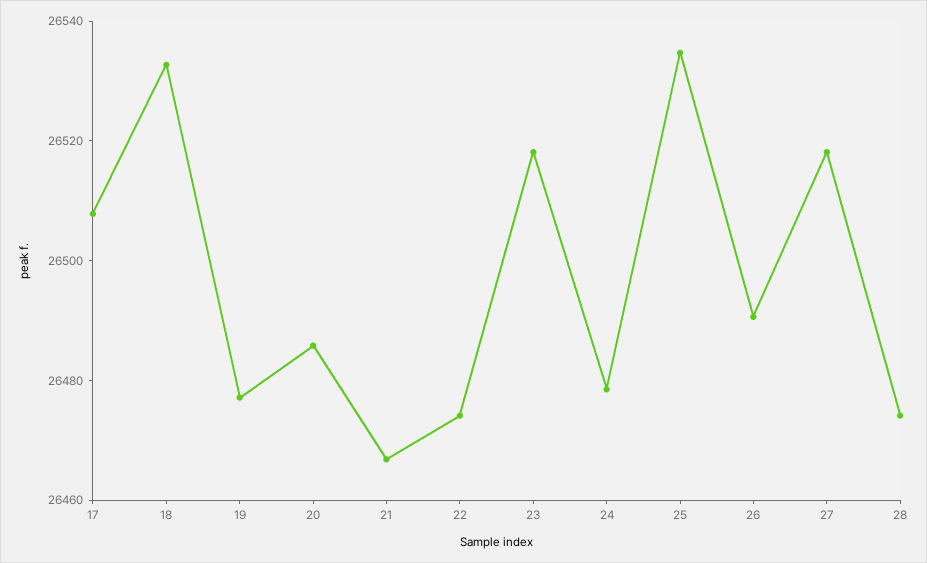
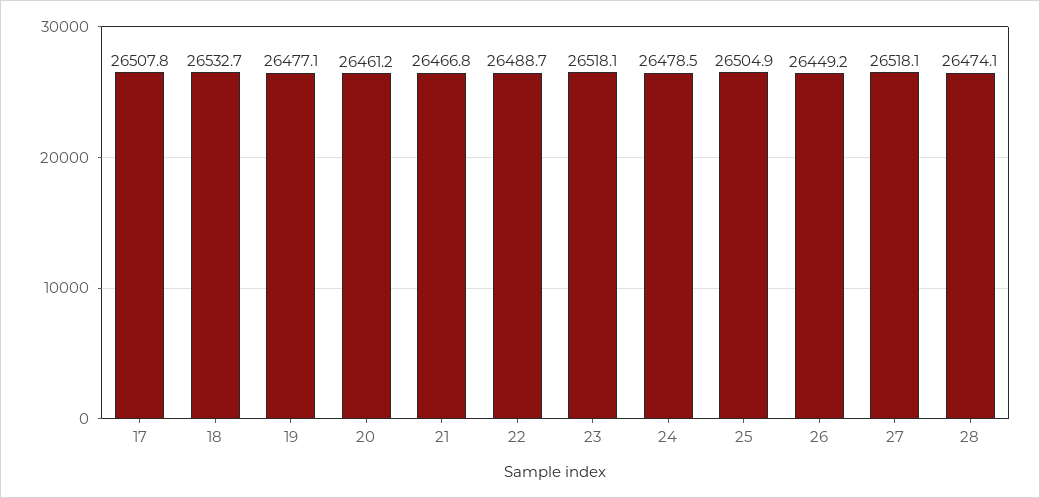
  {
    "17": 26507.8,
    "18": 26532.7,
    "19": 26477.1,
-   "20": 26485,
+   "20": 26461.2,
    "21": 26466.8,
-   "22": 26475,
+   "22": 26488.7,
    "23": 26518.1,
    "24": 26478.5,
-   "25": 26535,
+   "25": 26504.9,
-   "26": 26490,
+   "26": 26449.2,
    "27": 26518.1,
    "28": 26474.1
  }

